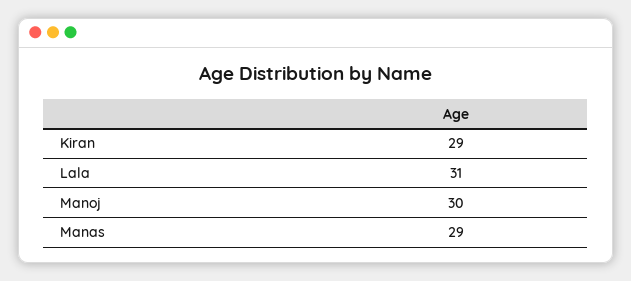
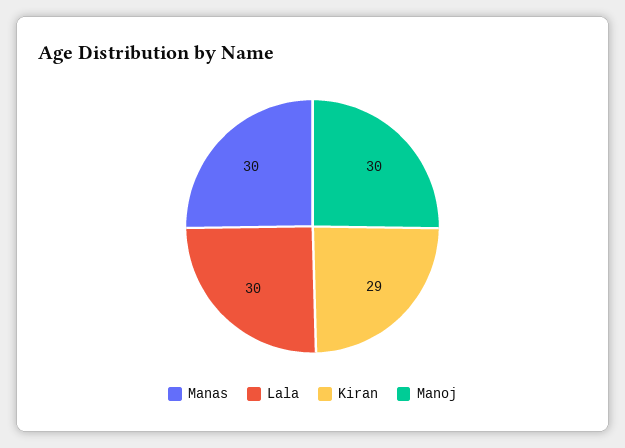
  {
    "Kiran": 29,
-   "Lala": 31,
+   "Lala": 30,
    "Manoj": 30,
-   "Manas": 29
+   "Manas": 30
  }

